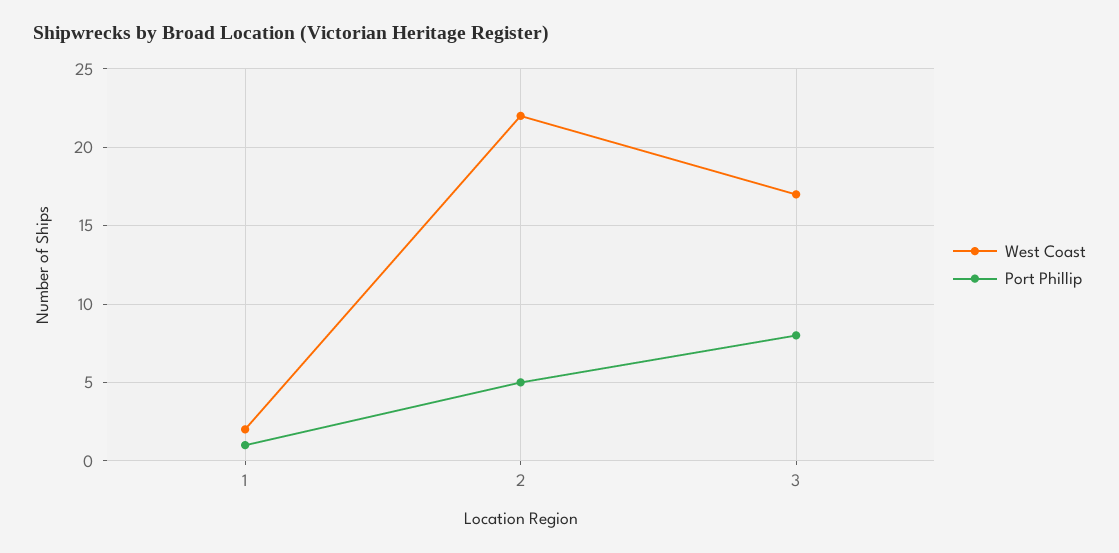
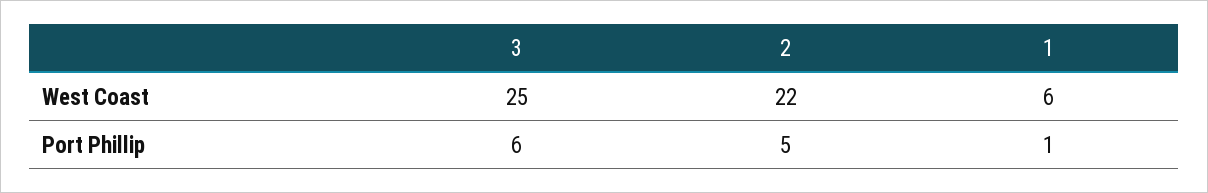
  {
    "West Coast": {
-     "1": 2,
+     "1": 6,
      "2": 22,
-     "3": 17
+     "3": 25
    },
    "Port Phillip": {
      "1": 1,
      "2": 5,
-     "3": 8
+     "3": 6
    }
  }

